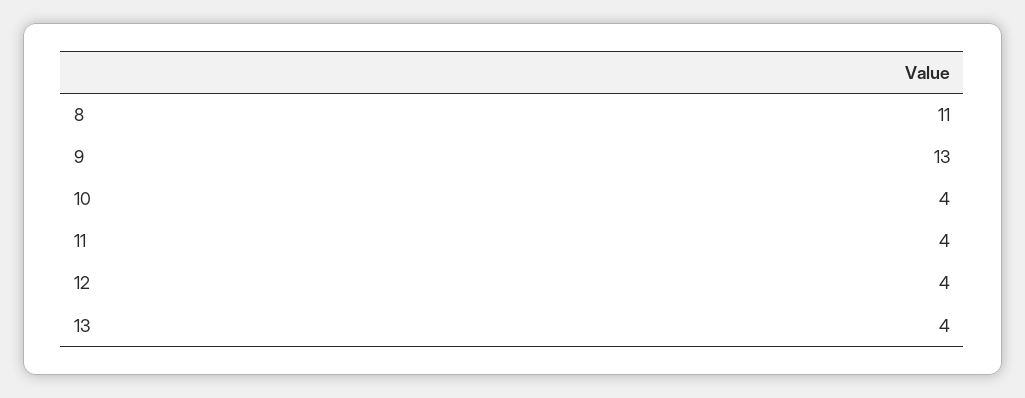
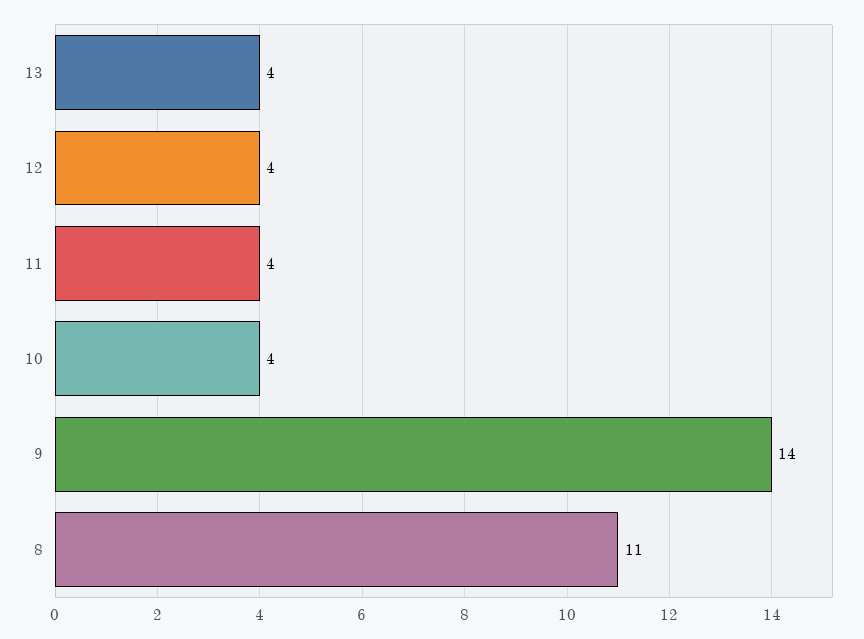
  {
    "8": 11,
-   "9": 13,
+   "9": 14,
    "10": 4,
    "11": 4,
    "12": 4,
    "13": 4
  }

